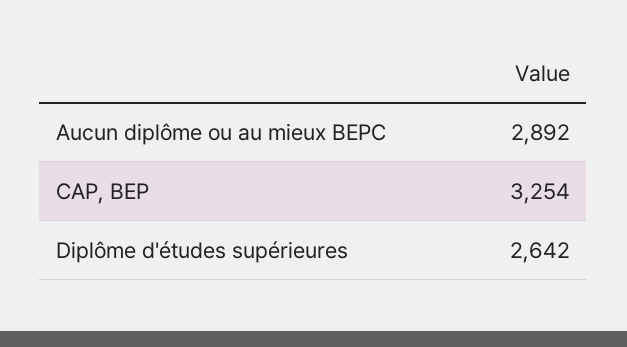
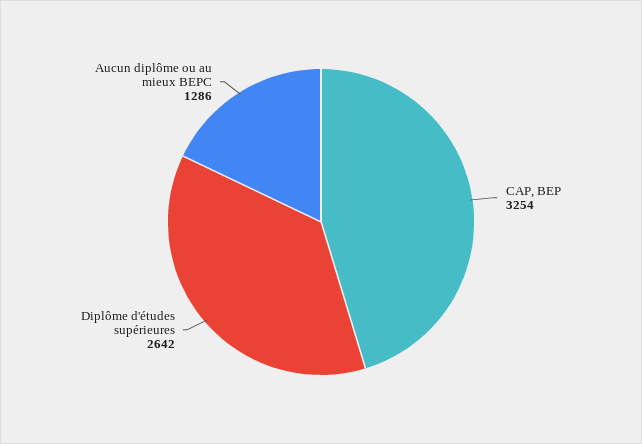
  {
-   "Aucun diplôme ou au mieux BEPC": 2892,
+   "Aucun diplôme ou au mieux BEPC": 1286,
    "CAP, BEP": 3254,
    "Diplôme d'études supérieures": 2642
  }

